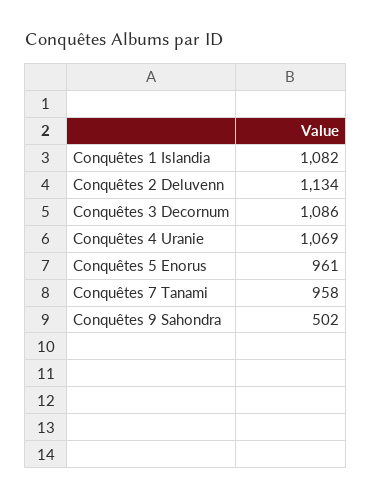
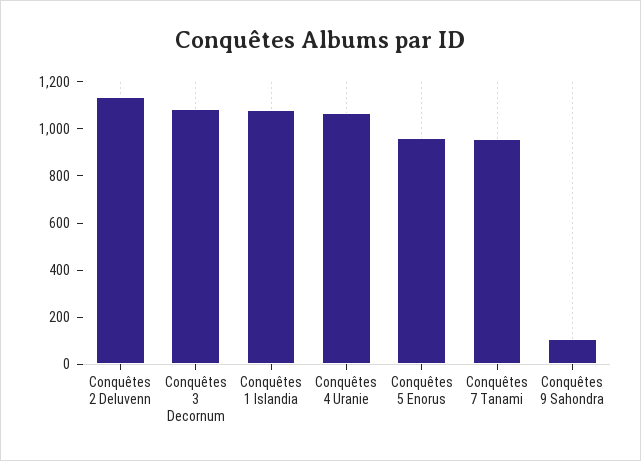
  {
    "Conquêtes 1 Islandia": 1082,
    "Conquêtes 2 Deluvenn": 1134,
    "Conquêtes 3 Decornum": 1086,
    "Conquêtes 4 Uranie": 1069,
    "Conquêtes 5 Enorus": 961,
    "Conquêtes 7 Tanami": 958,
-   "Conquêtes 9 Sahondra": 502
+   "Conquêtes 9 Sahondra": 100
  }

